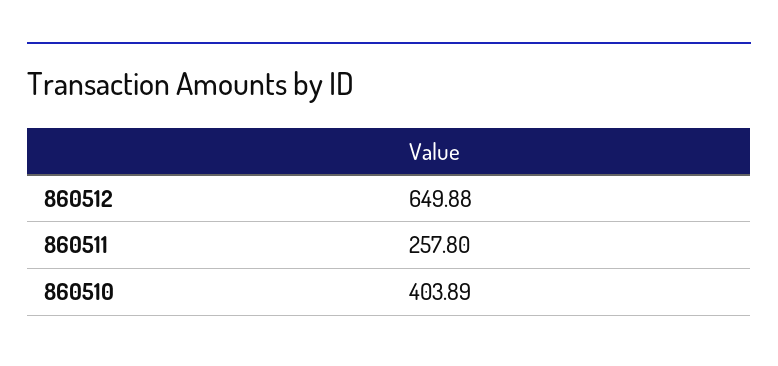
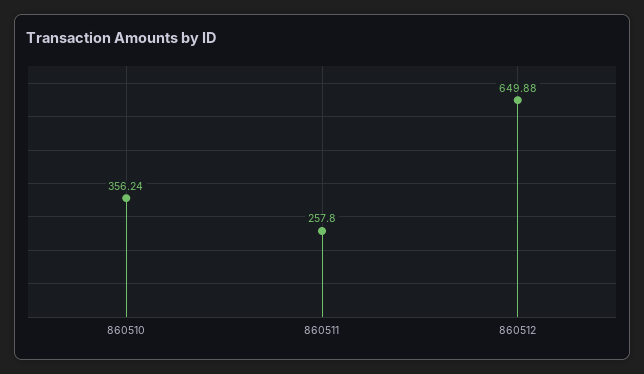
  {
    "860512": 649.88,
    "860511": 257.8,
-   "860510": 403.89
+   "860510": 356.24
  }

